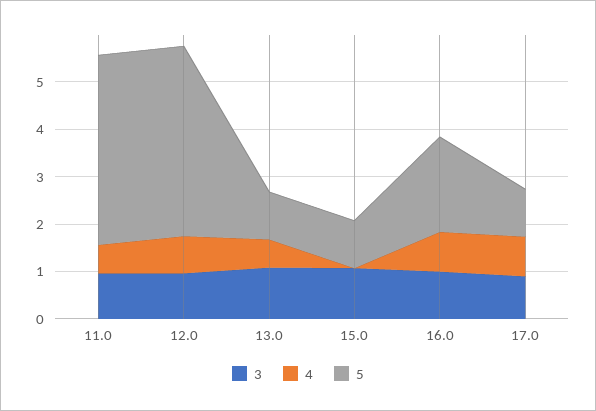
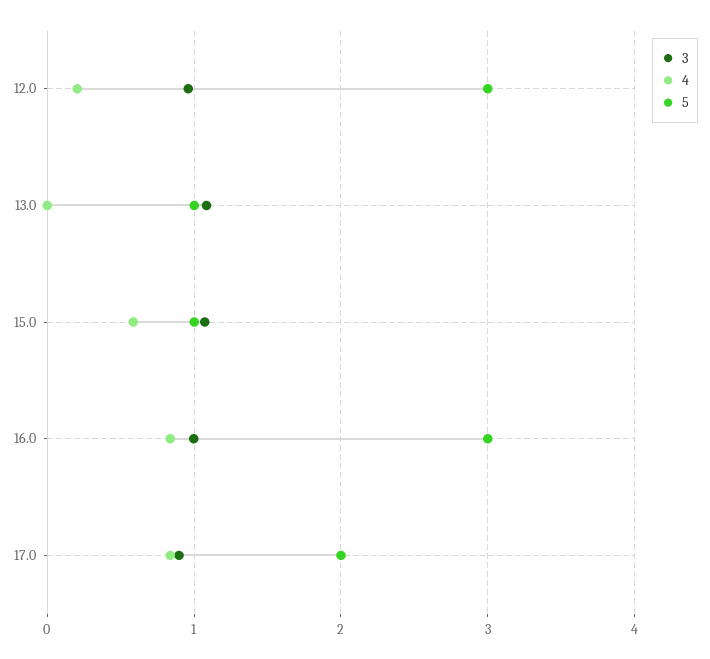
  {
    "3": {
-     "11.0": 1,
      "12.0": 1,
      "13.0": 1.1,
      "15.0": 1.1,
      "16.0": 1,
      "17.0": 0.9
    },
    "4": {
-     "11.0": 0.6,
-     "12.0": 0.8,
+     "12.0": 0.2,
-     "13.0": 0.6,
+     "13.0": 0,
-     "15.0": 0,
+     "15.0": 0.6,
      "16.0": 0.8,
      "17.0": 0.8
    },
    "5": {
-     "11.0": 4,
-     "12.0": 4,
+     "12.0": 3,
      "13.0": 1,
      "15.0": 1,
-     "16.0": 2,
+     "16.0": 3,
-     "17.0": 1
+     "17.0": 2
    }
  }

